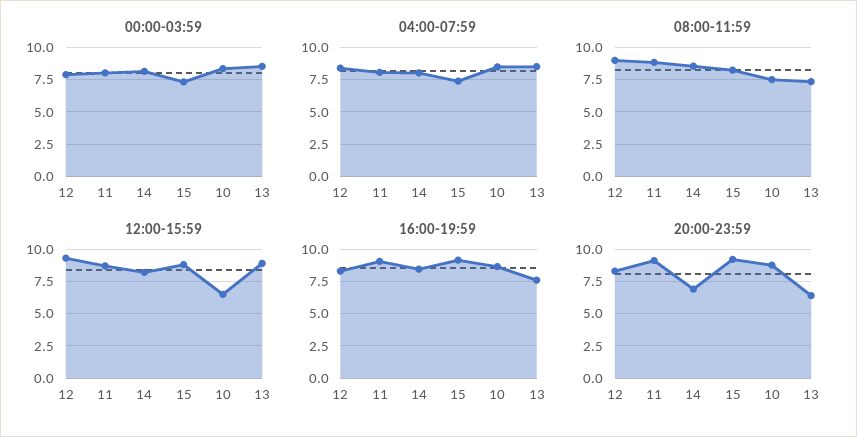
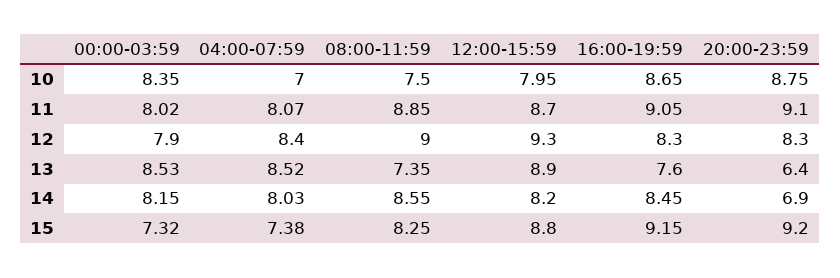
  {
    "00:00-03:59": {
      "12": 7.9,
      "11": 8.02,
      "14": 8.15,
      "15": 7.32,
      "10": 8.35,
      "13": 8.53
    },
    "04:00-07:59": {
      "12": 8.4,
      "11": 8.07,
      "14": 8.03,
      "15": 7.38,
-     "10": 8.5,
+     "10": 7,
      "13": 8.52
    },
    "08:00-11:59": {
      "12": 9,
      "11": 8.85,
      "14": 8.55,
      "15": 8.25,
      "10": 7.5,
      "13": 7.35
    },
    "12:00-15:59": {
      "12": 9.3,
      "11": 8.7,
      "14": 8.2,
      "15": 8.8,
-     "10": 6.5,
+     "10": 7.95,
      "13": 8.9
    },
    "16:00-19:59": {
      "12": 8.3,
      "11": 9.05,
      "14": 8.45,
      "15": 9.15,
      "10": 8.65,
      "13": 7.6
    },
    "20:00-23:59": {
      "12": 8.3,
      "11": 9.1,
      "14": 6.9,
      "15": 9.2,
      "10": 8.75,
      "13": 6.4
    }
  }

